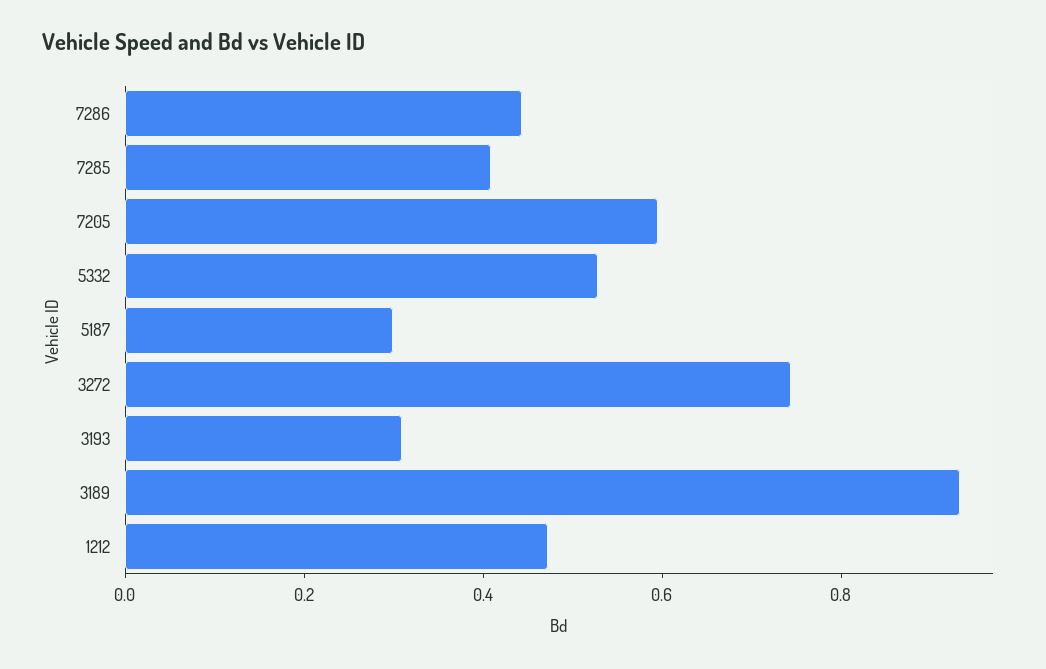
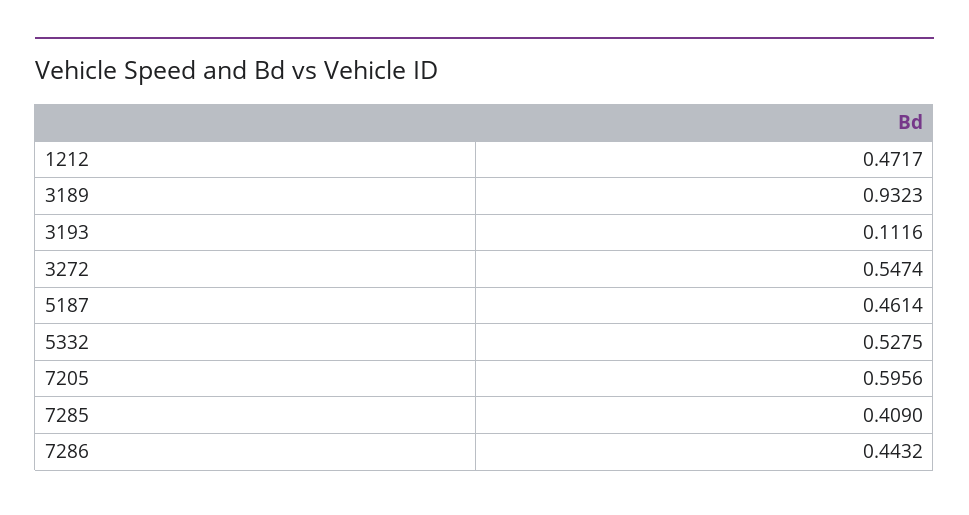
  {
    "7286": 0.4432,
    "7285": 0.409,
    "7205": 0.5956,
    "5332": 0.5275,
-   "5187": 0.3,
+   "5187": 0.4614,
-   "3272": 0.75,
+   "3272": 0.5474,
-   "3193": 0.3,
+   "3193": 0.1116,
    "3189": 0.9323,
    "1212": 0.4717
  }

